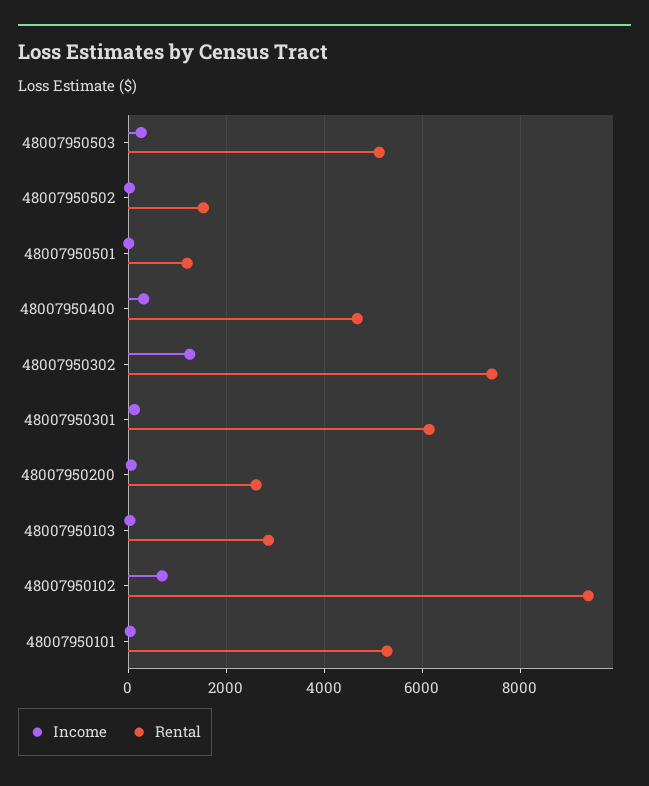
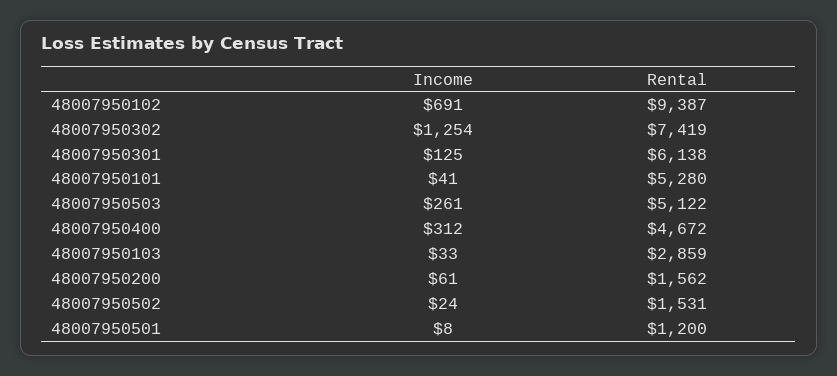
  {
    "Income": {
      "48007950503": 261,
      "48007950502": 24,
      "48007950501": 8,
      "48007950400": 312,
      "48007950302": 1254,
      "48007950301": 125,
      "48007950200": 61,
      "48007950103": 33,
      "48007950102": 691,
      "48007950101": 41
    },
    "Rental": {
      "48007950503": 5122,
      "48007950502": 1531,
      "48007950501": 1200,
      "48007950400": 4672,
      "48007950302": 7419,
      "48007950301": 6138,
-     "48007950200": 2600,
+     "48007950200": 1562,
      "48007950103": 2859,
      "48007950102": 9387,
      "48007950101": 5280
    }
  }

